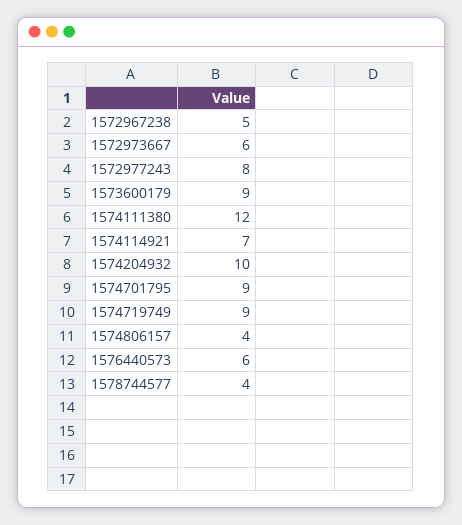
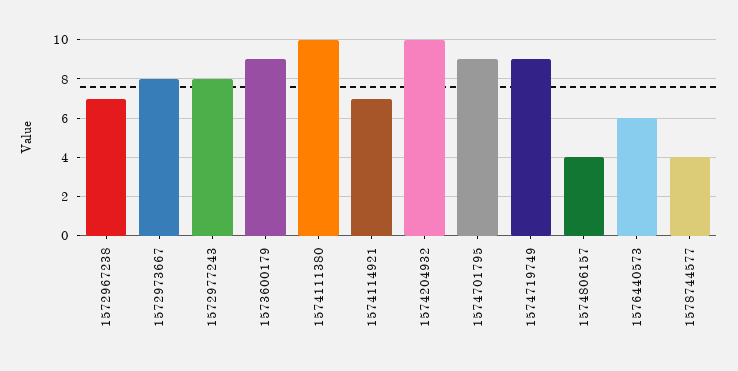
  {
-   "1572967238": 5,
+   "1572967238": 7,
-   "1572973667": 6,
+   "1572973667": 8,
    "1572977243": 8,
    "1573600179": 9,
-   "1574111380": 12,
+   "1574111380": 10,
    "1574114921": 7,
    "1574204932": 10,
    "1574701795": 9,
    "1574719749": 9,
    "1574806157": 4,
    "1576440573": 6,
    "1578744577": 4
  }

